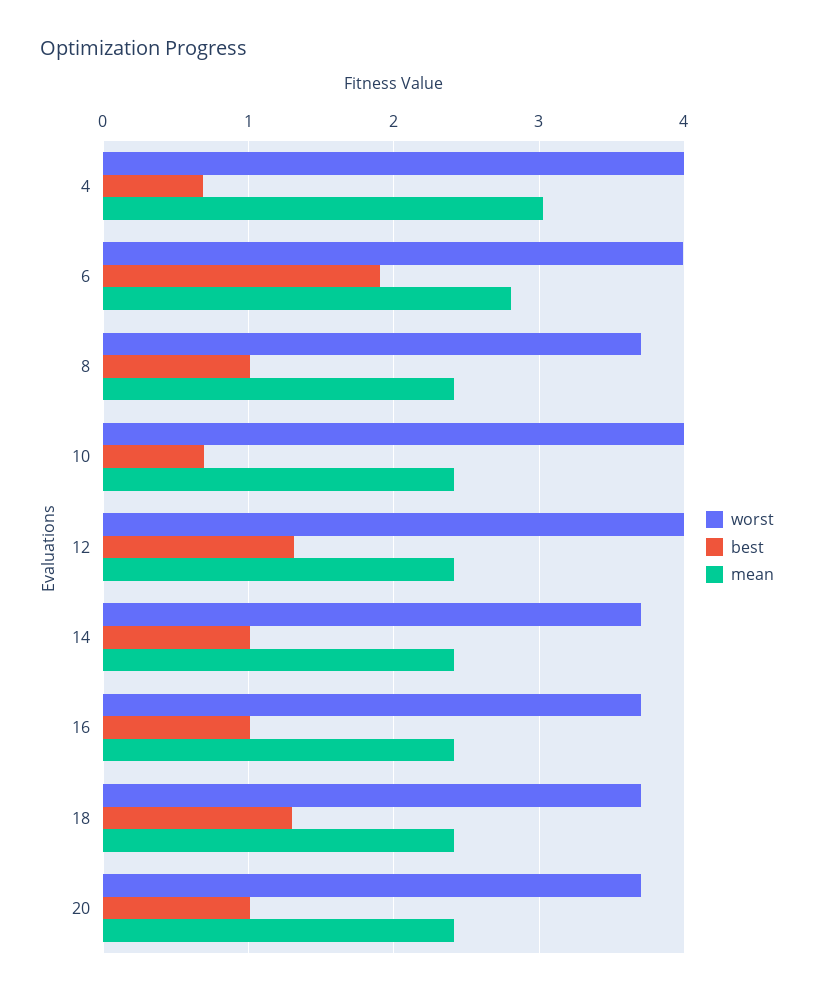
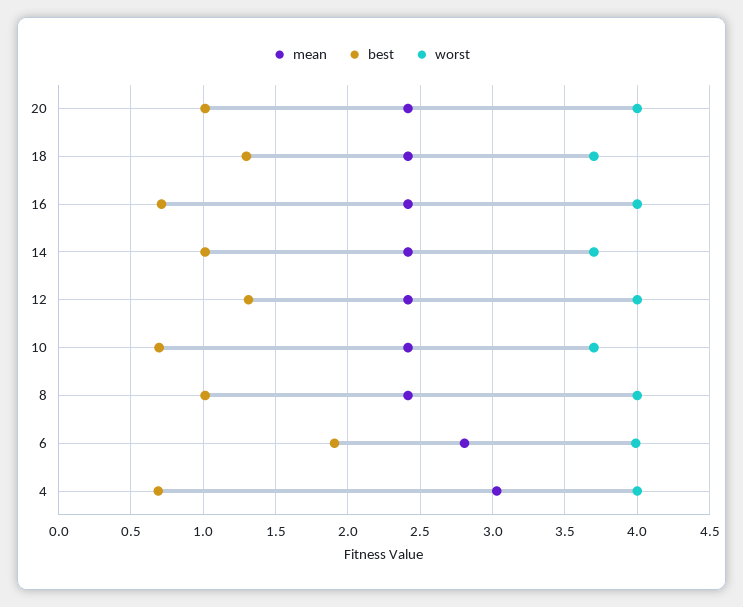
  {
    "worst": {
      "4": 4,
      "6": 4,
-     "8": 3.7,
+     "8": 4,
-     "10": 4,
+     "10": 3.7,
      "12": 4,
      "14": 3.7,
-     "16": 3.7,
+     "16": 4,
      "18": 3.7,
-     "20": 3.7
+     "20": 4
    },
    "best": {
      "4": 0.7,
      "6": 1.9,
      "8": 1,
      "10": 0.7,
      "12": 1.3,
      "14": 1,
-     "16": 1,
+     "16": 0.7,
      "18": 1.3,
      "20": 1
    },
    "mean": {
      "4": 3.05,
      "6": 2.8,
      "8": 2.4,
      "10": 2.4,
      "12": 2.4,
      "14": 2.4,
      "16": 2.4,
      "18": 2.4,
      "20": 2.4
    }
  }

